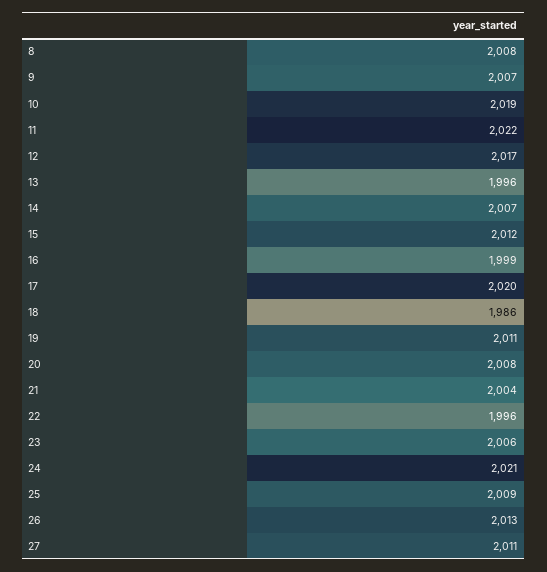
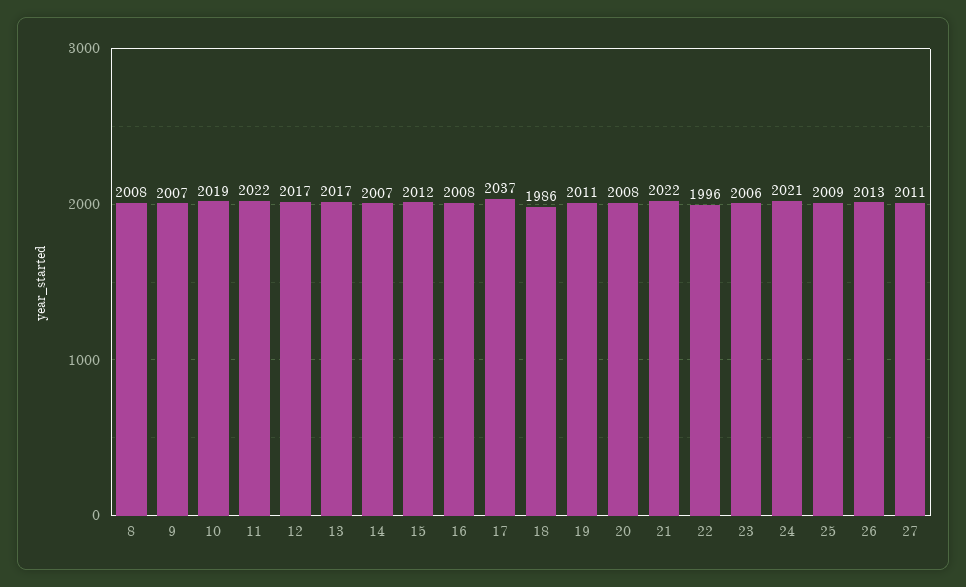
  {
    "8": 2008,
    "9": 2007,
    "10": 2019,
    "11": 2022,
    "12": 2017,
-   "13": 1996,
+   "13": 2017,
    "14": 2007,
    "15": 2012,
-   "16": 1999,
+   "16": 2008,
-   "17": 2020,
+   "17": 2037,
    "18": 1986,
    "19": 2011,
    "20": 2008,
-   "21": 2004,
+   "21": 2022,
    "22": 1996,
    "23": 2006,
    "24": 2021,
    "25": 2009,
    "26": 2013,
    "27": 2011
  }

